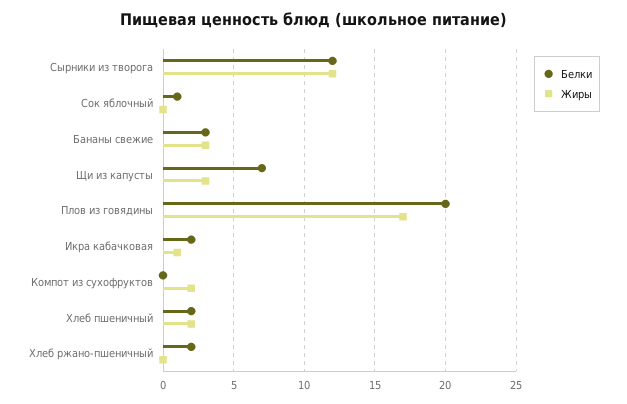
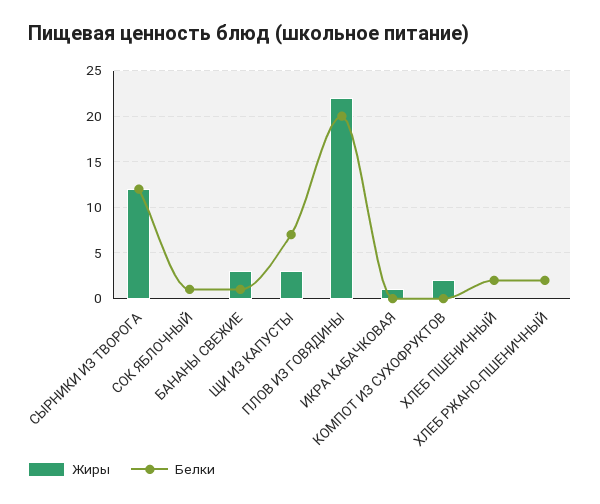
  {
    "Белки": {
      "Сырники из творога": 12,
      "Сок яблочный": 1,
-     "Бананы свежие": 3,
+     "Бананы свежие": 1,
      "Щи из капусты": 7,
      "Плов из говядины": 20,
-     "Икра кабачковая": 2,
+     "Икра кабачковая": 0,
      "Компот из сухофруктов": 0,
      "Хлеб пшеничный": 2,
      "Хлеб ржано-пшеничный": 2
    },
    "Жиры": {
      "Сырники из творога": 12,
      "Сок яблочный": 0,
      "Бананы свежие": 3,
      "Щи из капусты": 3,
-     "Плов из говядины": 17,
+     "Плов из говядины": 22,
      "Икра кабачковая": 1,
      "Компот из сухофруктов": 2,
-     "Хлеб пшеничный": 2,
+     "Хлеб пшеничный": 0,
      "Хлеб ржано-пшеничный": 0
    }
  }

